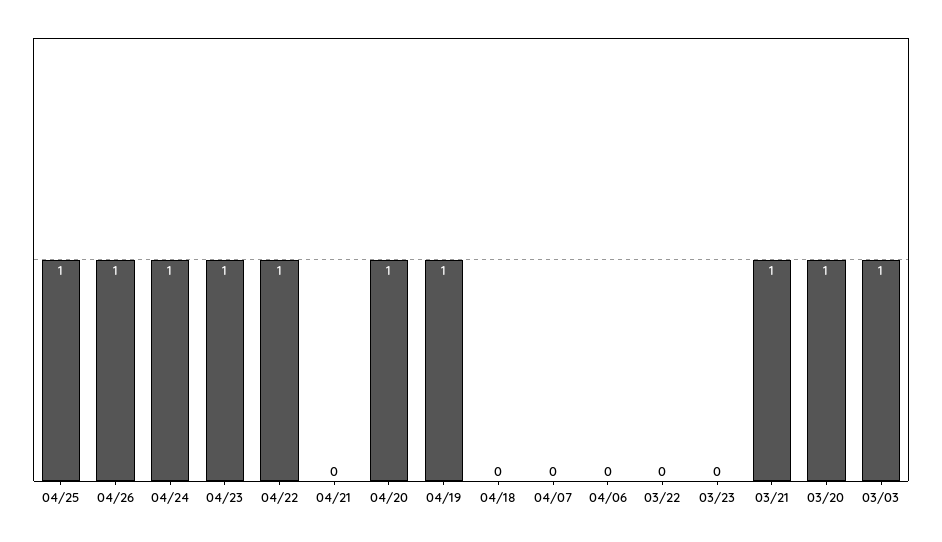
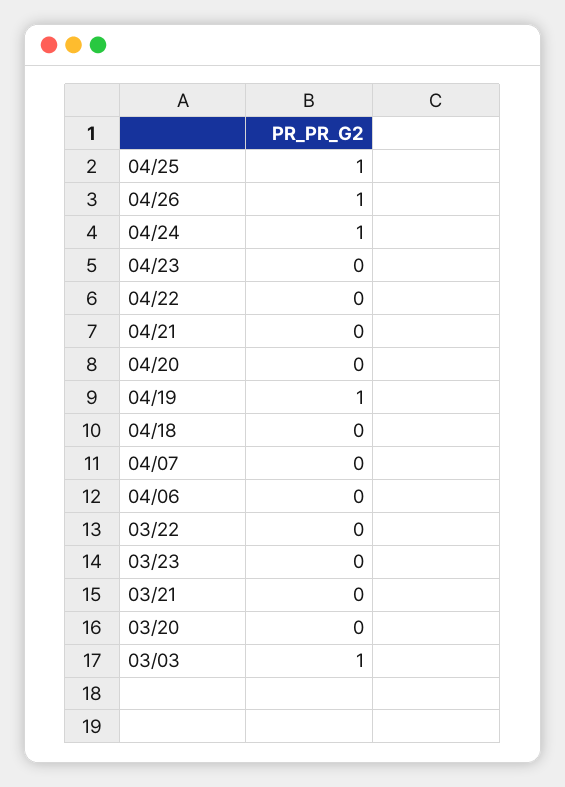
  {
    "04/25": 1,
    "04/26": 1,
    "04/24": 1,
-   "04/23": 1,
+   "04/23": 0,
-   "04/22": 1,
+   "04/22": 0,
    "04/21": 0,
-   "04/20": 1,
+   "04/20": 0,
    "04/19": 1,
    "04/18": 0,
    "04/07": 0,
    "04/06": 0,
    "03/22": 0,
    "03/23": 0,
-   "03/21": 1,
+   "03/21": 0,
-   "03/20": 1,
+   "03/20": 0,
    "03/03": 1
  }

